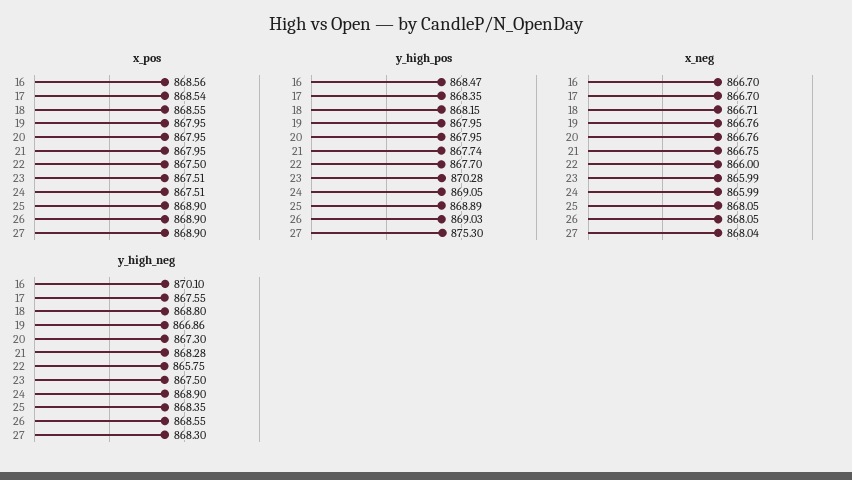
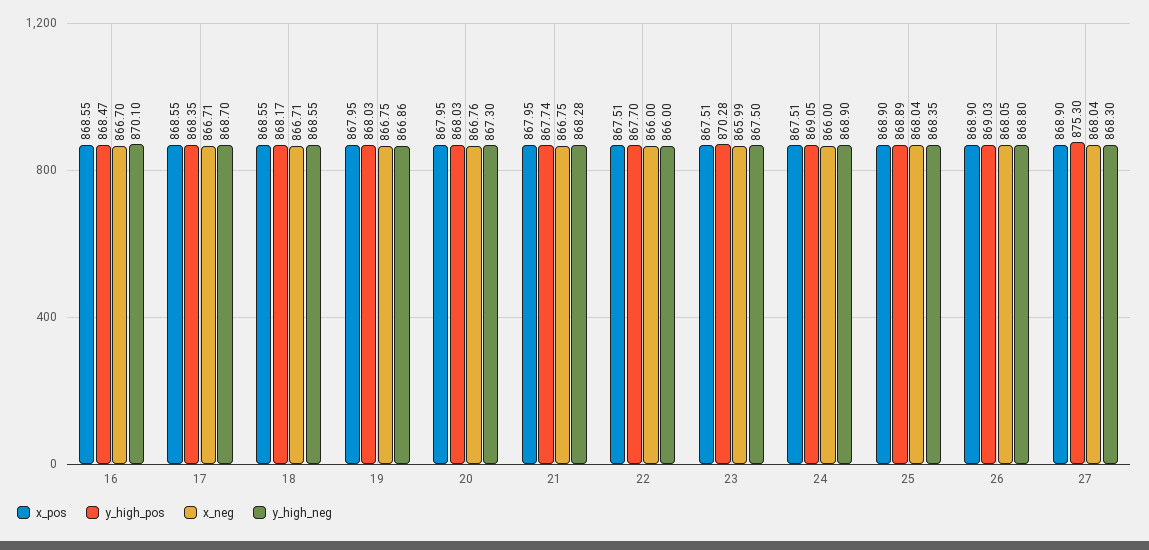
  {
    "x_pos": {
-     "16": 868.56,
+     "16": 868.55,
-     "17": 868.54,
+     "17": 868.55,
      "18": 868.55,
      "19": 867.95,
      "20": 867.95,
      "21": 867.95,
-     "22": 867.5,
+     "22": 867.51,
      "23": 867.51,
      "24": 867.51,
      "25": 868.9,
      "26": 868.9,
      "27": 868.9
    },
    "y_high_pos": {
      "16": 868.47,
      "17": 868.35,
-     "18": 868.15,
+     "18": 868.17,
-     "19": 867.95,
+     "19": 868.03,
-     "20": 867.95,
+     "20": 868.03,
      "21": 867.74,
      "22": 867.7,
      "23": 870.28,
      "24": 869.05,
      "25": 868.89,
      "26": 869.03,
      "27": 875.3
    },
    "x_neg": {
      "16": 866.7,
-     "17": 866.7,
+     "17": 866.71,
      "18": 866.71,
-     "19": 866.76,
+     "19": 866.75,
      "20": 866.76,
      "21": 866.75,
      "22": 866,
      "23": 865.99,
-     "24": 865.99,
+     "24": 866,
-     "25": 868.05,
+     "25": 868.04,
      "26": 868.05,
      "27": 868.04
    },
    "y_high_neg": {
      "16": 870.1,
-     "17": 867.55,
+     "17": 868.7,
-     "18": 868.8,
+     "18": 868.55,
      "19": 866.86,
      "20": 867.3,
      "21": 868.28,
-     "22": 865.75,
+     "22": 866,
      "23": 867.5,
      "24": 868.9,
      "25": 868.35,
-     "26": 868.55,
+     "26": 868.8,
      "27": 868.3
    }
  }

